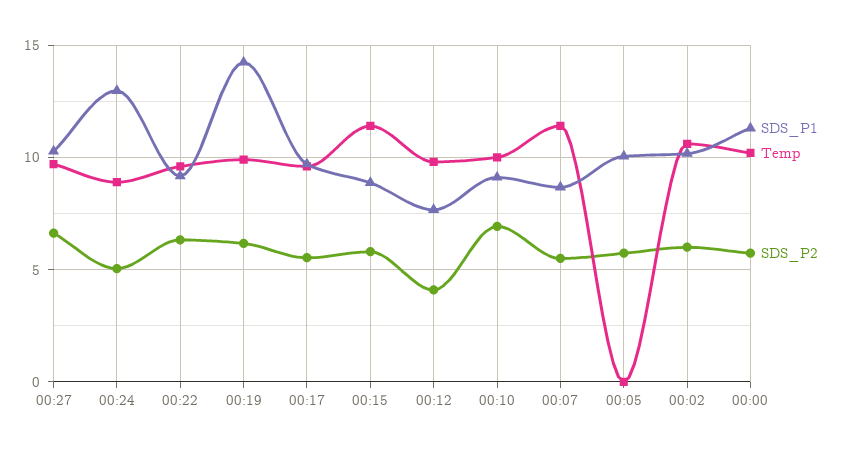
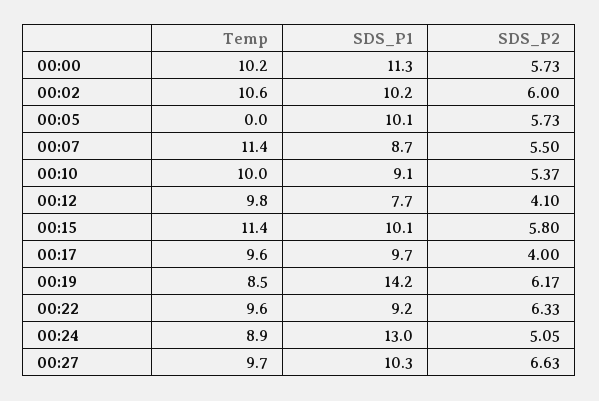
  {
    "SDS_P1": {
      "00:27": 10.3,
      "00:24": 13,
      "00:22": 9.2,
      "00:19": 14.2,
      "00:17": 9.7,
-     "00:15": 9,
+     "00:15": 10.1,
      "00:12": 7.7,
      "00:10": 9.1,
      "00:07": 8.7,
      "00:05": 10.1,
      "00:02": 10.2,
      "00:00": 11.3
    },
    "Temp": {
      "00:27": 9.7,
      "00:24": 8.9,
      "00:22": 9.6,
-     "00:19": 10,
+     "00:19": 8.5,
      "00:17": 9.6,
      "00:15": 11.4,
      "00:12": 9.8,
      "00:10": 10,
      "00:07": 11.4,
      "00:05": 0,
      "00:02": 10.6,
      "00:00": 10.2
    },
    "SDS_P2": {
      "00:27": 6.63,
      "00:24": 5.05,
      "00:22": 6.33,
      "00:19": 6.17,
-     "00:17": 5.5,
+     "00:17": 4,
      "00:15": 5.8,
      "00:12": 4.1,
-     "00:10": 7,
+     "00:10": 5.37,
      "00:07": 5.5,
      "00:05": 5.73,
      "00:02": 6,
      "00:00": 5.73
    }
  }

